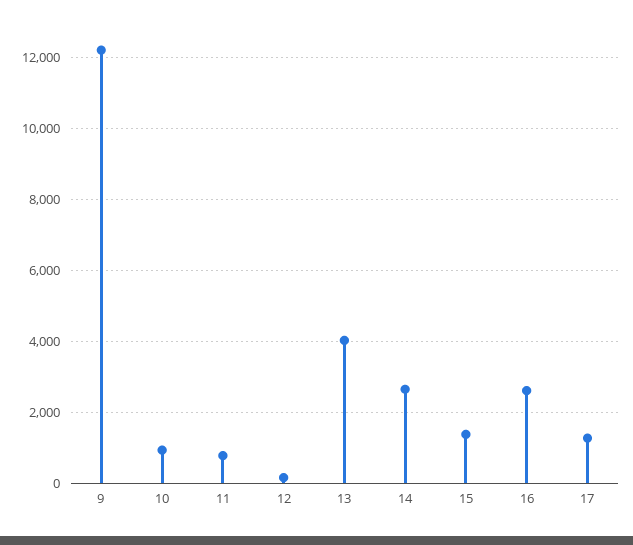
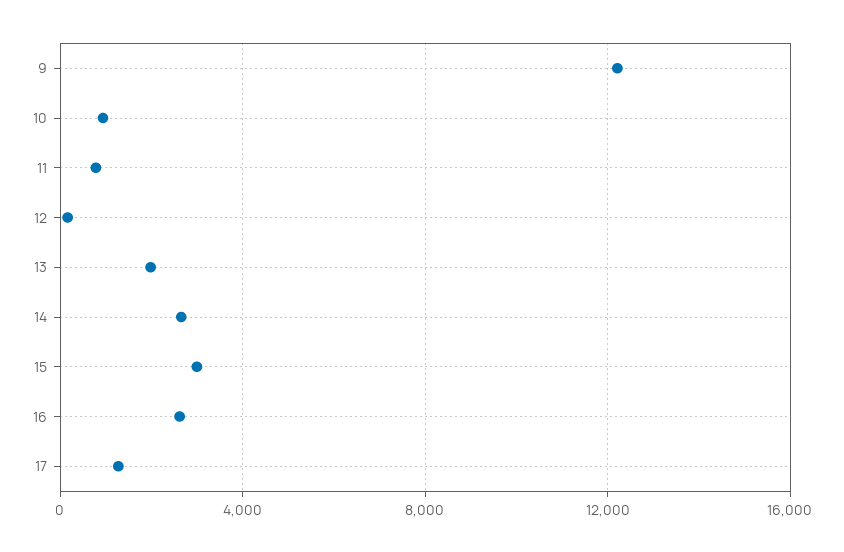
  {
    "9": 12200,
    "10": 1000,
    "11": 800,
    "12": 200,
-   "13": 4000,
+   "13": 2000,
    "14": 2600,
-   "15": 1400,
+   "15": 3000,
    "16": 2600,
    "17": 1200
  }

